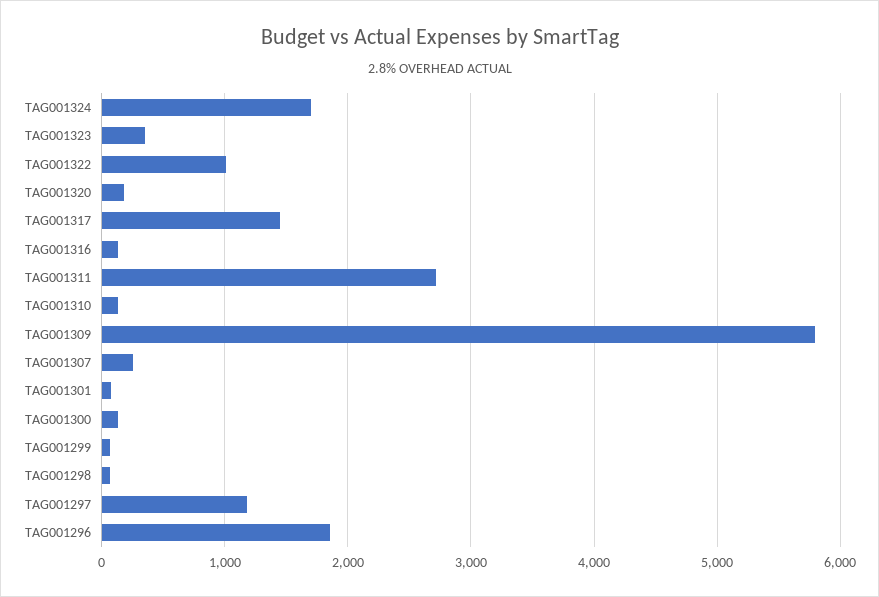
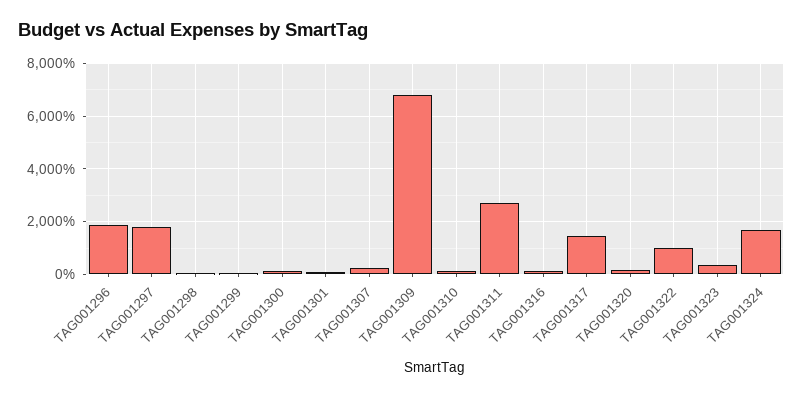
  {
    "TAG001324": 1700,
    "TAG001323": 300,
    "TAG001322": 1000,
    "TAG001320": 200,
    "TAG001317": 1500,
    "TAG001316": 100,
    "TAG001311": 2700,
    "TAG001310": 100,
-   "TAG001309": 5800,
+   "TAG001309": 6750,
    "TAG001307": 300,
    "TAG001301": 100,
    "TAG001300": 100,
    "TAG001299": 100,
    "TAG001298": 100,
-   "TAG001297": 1200,
+   "TAG001297": 1750,
    "TAG001296": 1900
  }

